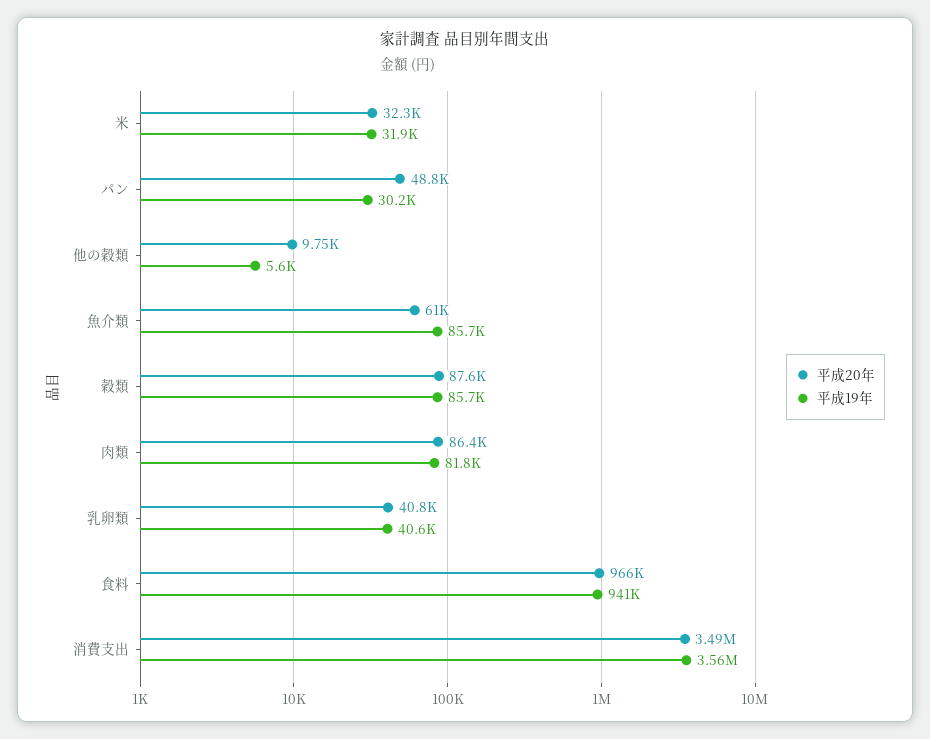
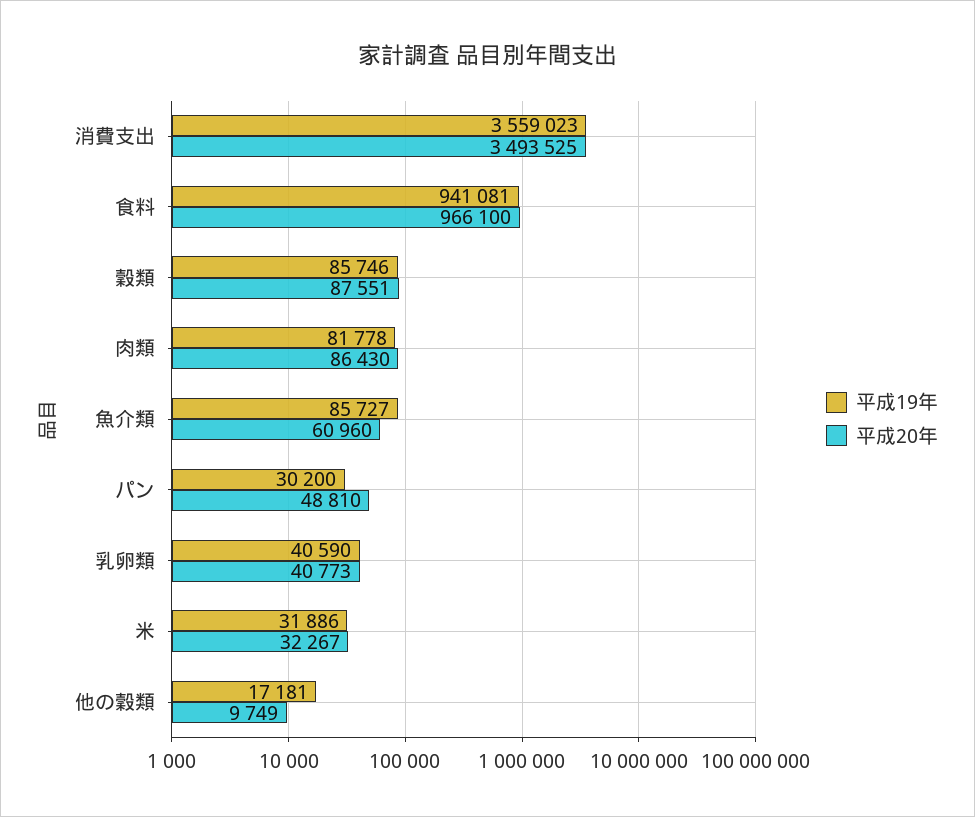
  {
    "平成20年": {
      "米": 32267,
      "パン": 48810,
      "他の穀類": 9749,
      "魚介類": 60960,
      "穀類": 87551,
      "肉類": 86430,
      "乳卵類": 40773,
      "食料": 966100,
      "消費支出": 3493525
    },
    "平成19年": {
      "米": 31886,
      "パン": 30200,
-     "他の穀類": 5600,
+     "他の穀類": 17181,
      "魚介類": 85727,
      "穀類": 85746,
      "肉類": 81778,
      "乳卵類": 40590,
      "食料": 941081,
      "消費支出": 3559023
    }
  }

